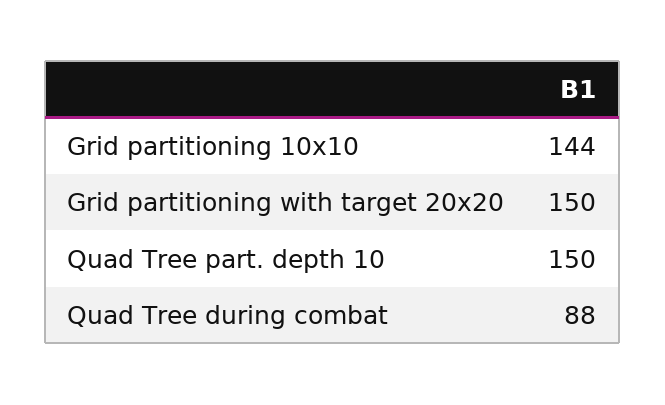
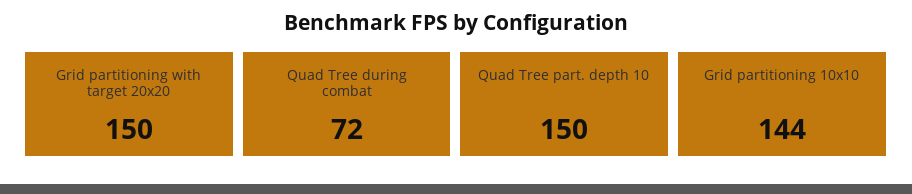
  {
    "Grid partitioning 10x10": 144,
    "Grid partitioning with target 20x20": 150,
    "Quad Tree part. depth 10": 150,
-   "Quad Tree during combat": 88
+   "Quad Tree during combat": 72
  }

